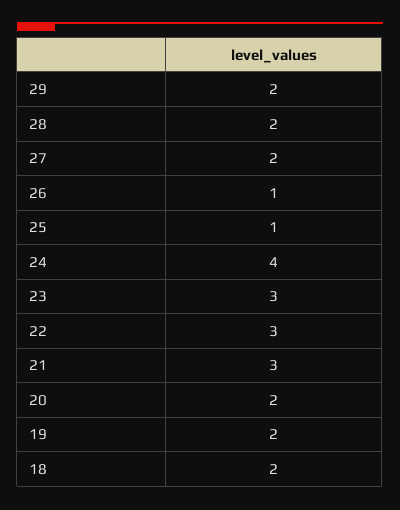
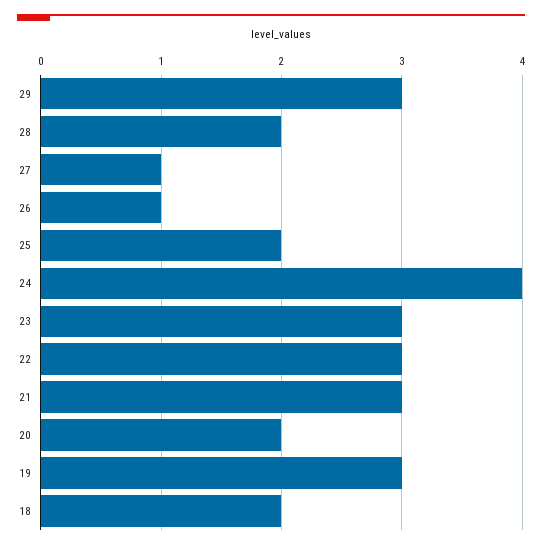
  {
-   "29": 2,
+   "29": 3,
    "28": 2,
-   "27": 2,
+   "27": 1,
    "26": 1,
-   "25": 1,
+   "25": 2,
    "24": 4,
    "23": 3,
    "22": 3,
    "21": 3,
    "20": 2,
-   "19": 2,
+   "19": 3,
    "18": 2
  }

